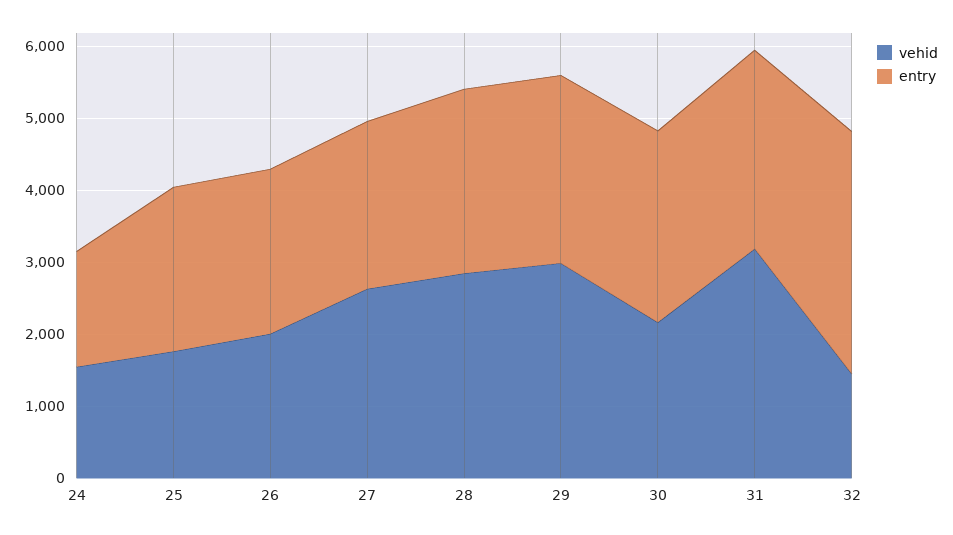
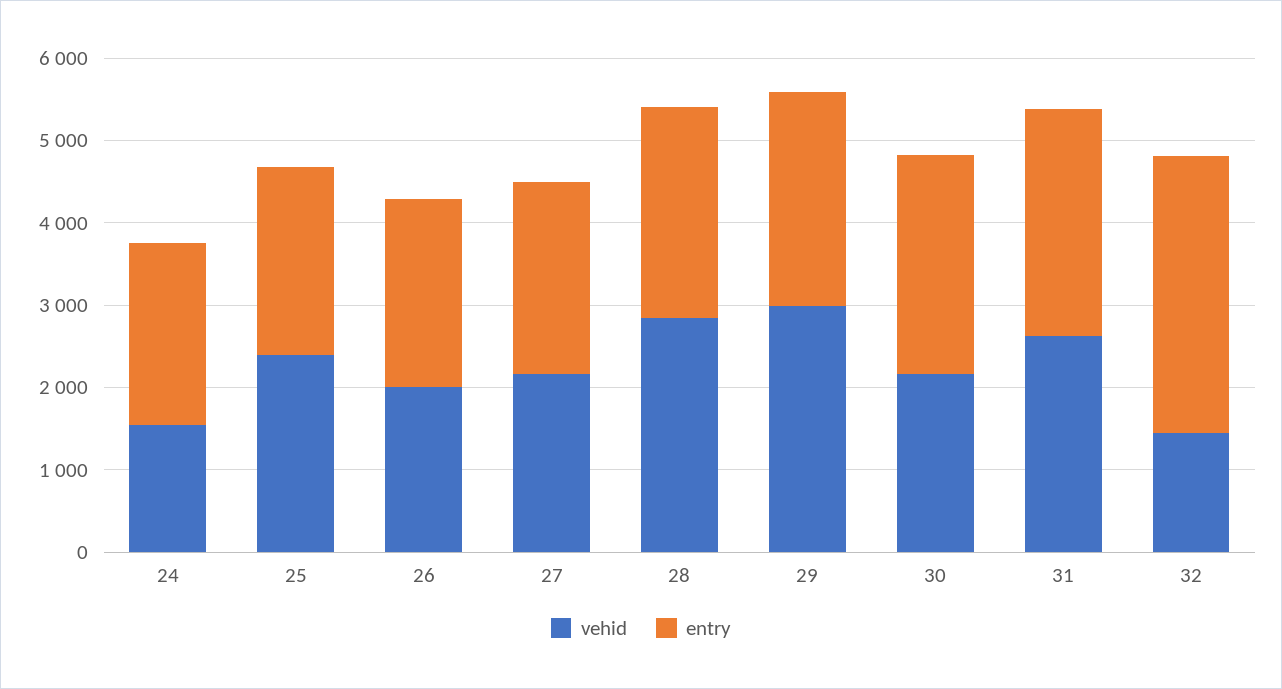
  {
    "vehid": {
      "24": 1600,
-     "25": 1800,
+     "25": 2400,
      "26": 2000,
-     "27": 2600,
+     "27": 2200,
      "28": 2800,
      "29": 3000,
      "30": 2200,
-     "31": 3200,
+     "31": 2600,
      "32": 1400
    },
    "entry": {
-     "24": 1600,
+     "24": 2200,
      "25": 2200,
      "26": 2200,
      "27": 2400,
      "28": 2600,
      "29": 2600,
      "30": 2600,
      "31": 2800,
      "32": 3400
    }
  }

